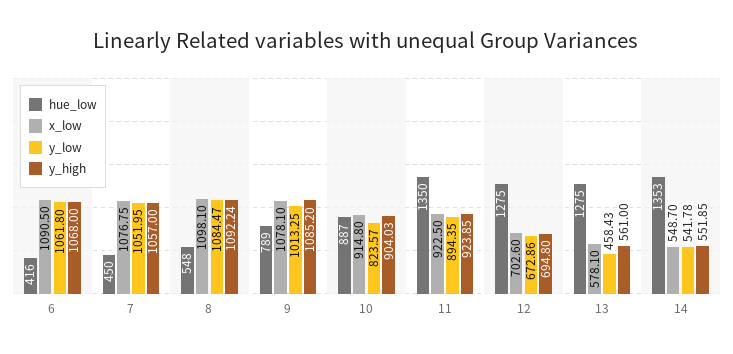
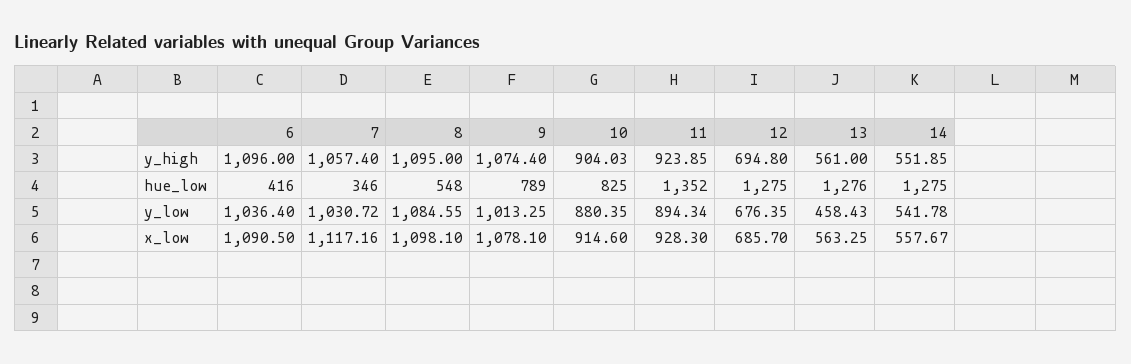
  {
    "hue_low": {
      "6": 416,
-     "7": 450,
+     "7": 346,
      "8": 548,
      "9": 789,
-     "10": 887,
+     "10": 825,
-     "11": 1350,
+     "11": 1352,
      "12": 1275,
-     "13": 1275,
+     "13": 1276,
-     "14": 1353
+     "14": 1275
    },
    "x_low": {
      "6": 1090.5,
-     "7": 1076.75,
+     "7": 1117.16,
      "8": 1098.1,
      "9": 1078.1,
-     "10": 914.8,
+     "10": 914.6,
-     "11": 922.5,
+     "11": 928.3,
-     "12": 702.6,
+     "12": 685.7,
-     "13": 578.1,
+     "13": 563.25,
-     "14": 548.7
+     "14": 557.67
    },
    "y_low": {
-     "6": 1061.8,
+     "6": 1036.4,
-     "7": 1051.95,
+     "7": 1030.72,
-     "8": 1084.47,
+     "8": 1084.55,
      "9": 1013.25,
-     "10": 823.57,
+     "10": 880.35,
-     "11": 894.35,
+     "11": 894.34,
-     "12": 672.86,
+     "12": 676.35,
      "13": 458.43,
      "14": 541.78
    },
    "y_high": {
-     "6": 1068,
+     "6": 1096,
-     "7": 1057,
+     "7": 1057.4,
-     "8": 1092.24,
+     "8": 1095,
-     "9": 1085.2,
+     "9": 1074.4,
      "10": 904.03,
      "11": 923.85,
      "12": 694.8,
      "13": 561,
      "14": 551.85
    }
  }

